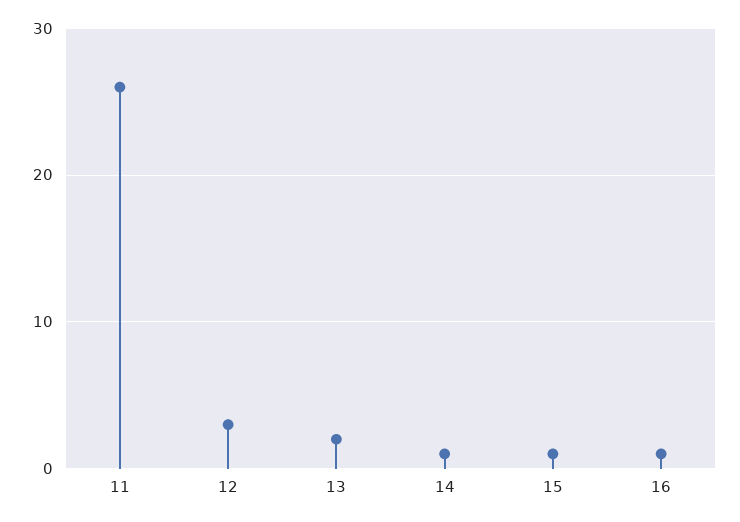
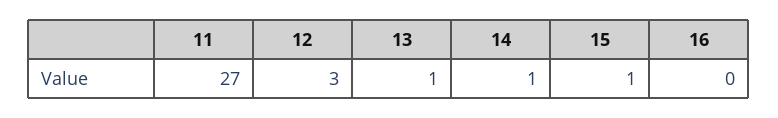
  {
-   "11": 26,
+   "11": 27,
    "12": 3,
-   "13": 2,
+   "13": 1,
    "14": 1,
    "15": 1,
-   "16": 1
+   "16": 0
  }

